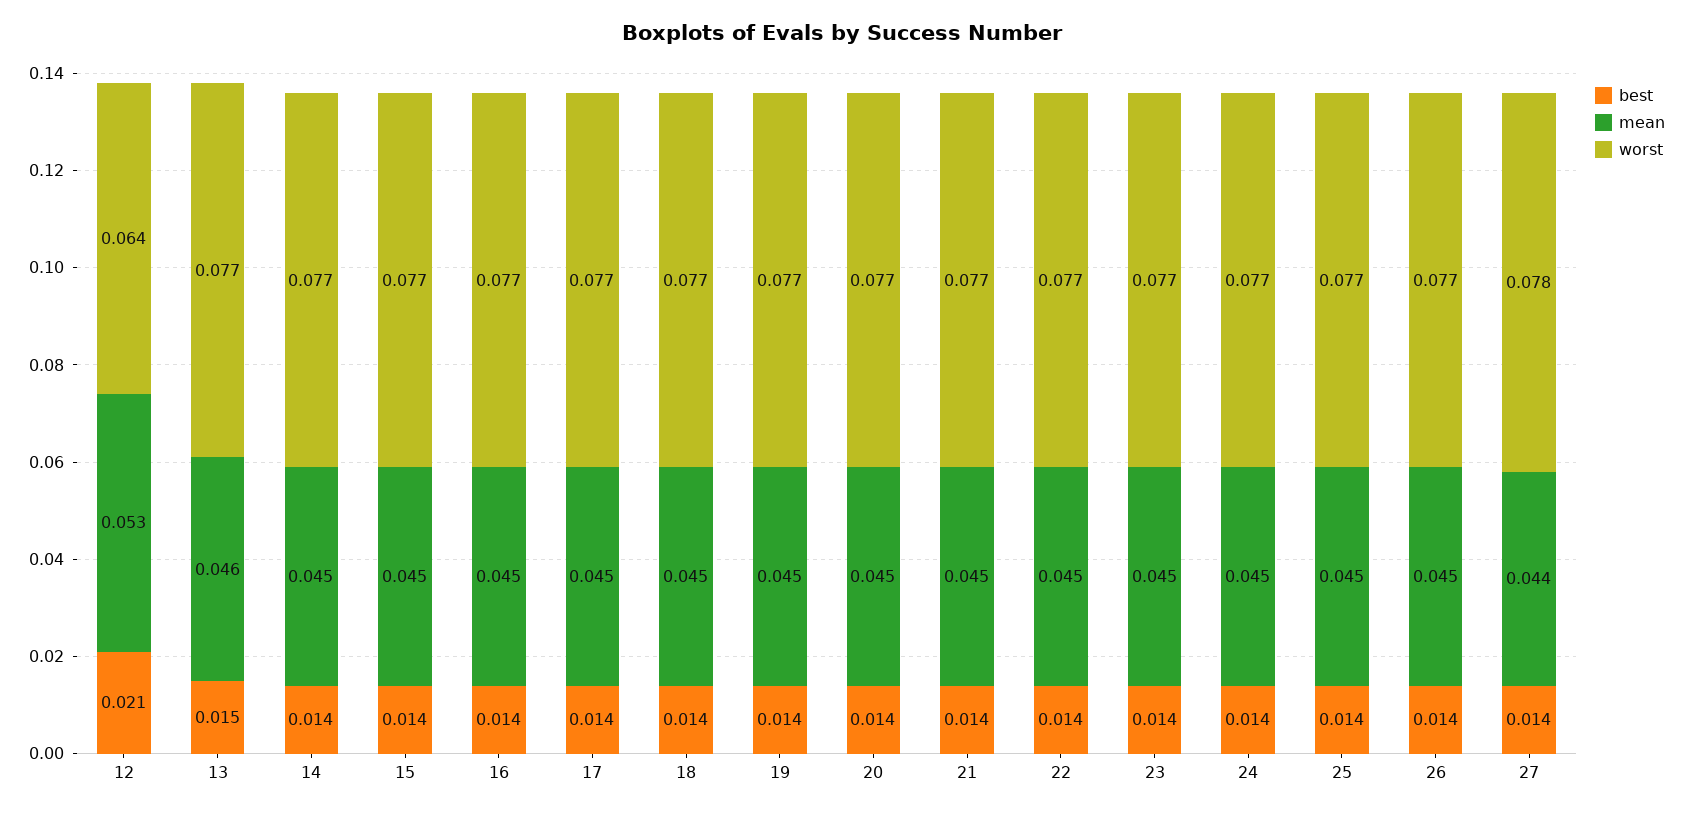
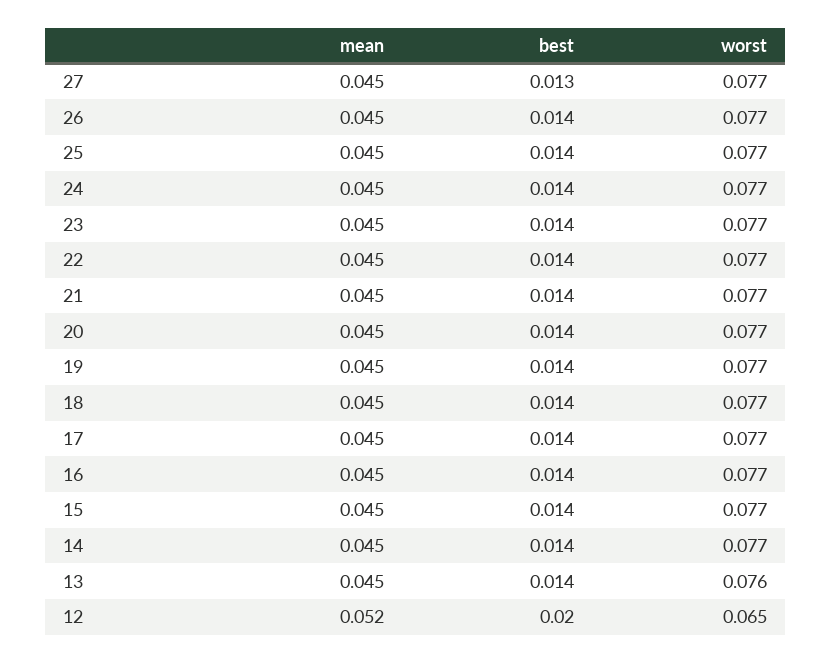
  {
    "best": {
-     "12": 0.021,
+     "12": 0.02,
-     "13": 0.015,
+     "13": 0.014,
      "14": 0.014,
      "15": 0.014,
      "16": 0.014,
      "17": 0.014,
      "18": 0.014,
      "19": 0.014,
      "20": 0.014,
      "21": 0.014,
      "22": 0.014,
      "23": 0.014,
      "24": 0.014,
      "25": 0.014,
      "26": 0.014,
-     "27": 0.014
+     "27": 0.013
    },
    "mean": {
-     "12": 0.053,
+     "12": 0.052,
-     "13": 0.046,
+     "13": 0.045,
      "14": 0.045,
      "15": 0.045,
      "16": 0.045,
      "17": 0.045,
      "18": 0.045,
      "19": 0.045,
      "20": 0.045,
      "21": 0.045,
      "22": 0.045,
      "23": 0.045,
      "24": 0.045,
      "25": 0.045,
      "26": 0.045,
-     "27": 0.044
+     "27": 0.045
    },
    "worst": {
-     "12": 0.064,
+     "12": 0.065,
-     "13": 0.077,
+     "13": 0.076,
      "14": 0.077,
      "15": 0.077,
      "16": 0.077,
      "17": 0.077,
      "18": 0.077,
      "19": 0.077,
      "20": 0.077,
      "21": 0.077,
      "22": 0.077,
      "23": 0.077,
      "24": 0.077,
      "25": 0.077,
      "26": 0.077,
-     "27": 0.078
+     "27": 0.077
    }
  }

